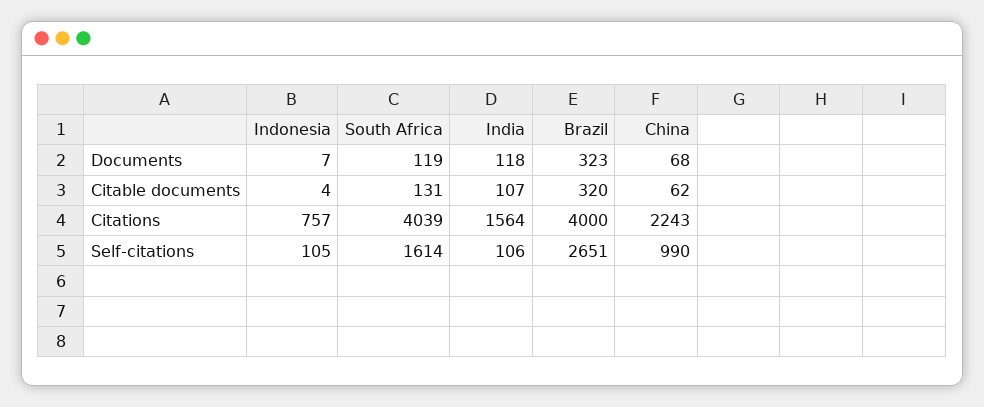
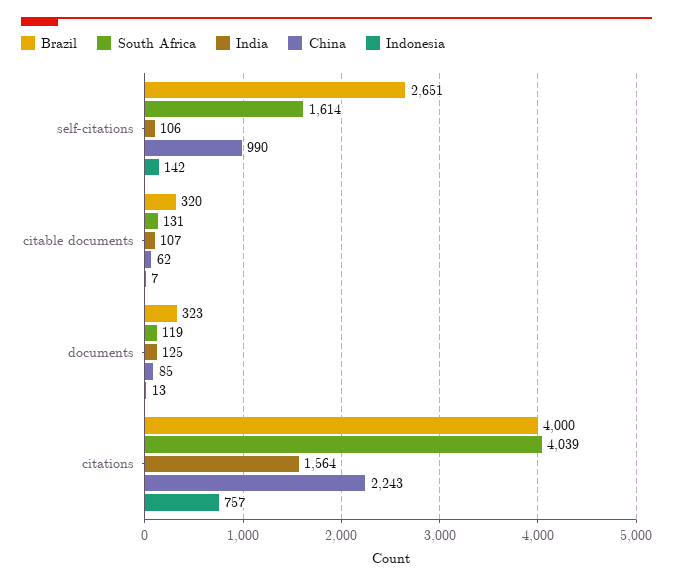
  {
    "Indonesia": {
-     "Documents": 7,
+     "Documents": 13,
-     "Citable documents": 4,
+     "Citable documents": 7,
      "Citations": 757,
-     "Self-citations": 105
+     "Self-citations": 142
    },
    "South Africa": {
      "Documents": 119,
      "Citable documents": 131,
      "Citations": 4039,
      "Self-citations": 1614
    },
    "India": {
-     "Documents": 118,
+     "Documents": 125,
      "Citable documents": 107,
      "Citations": 1564,
      "Self-citations": 106
    },
    "Brazil": {
      "Documents": 323,
      "Citable documents": 320,
      "Citations": 4000,
      "Self-citations": 2651
    },
    "China": {
-     "Documents": 68,
+     "Documents": 85,
      "Citable documents": 62,
      "Citations": 2243,
      "Self-citations": 990
    }
  }

